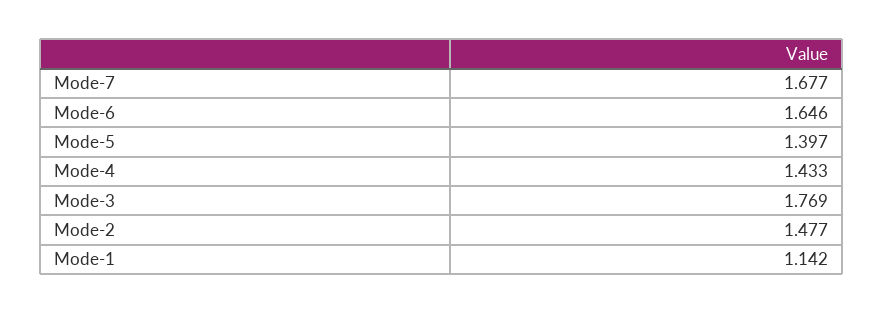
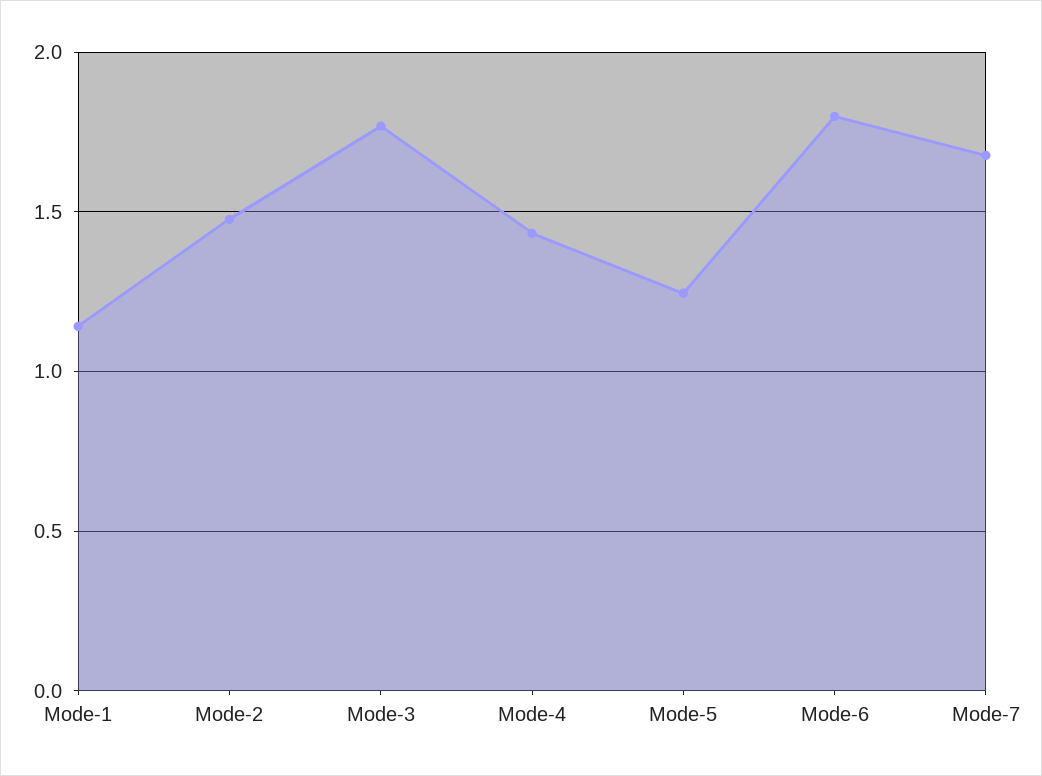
  {
    "Mode-7": 1.677,
-   "Mode-6": 1.646,
+   "Mode-6": 1.8,
-   "Mode-5": 1.397,
+   "Mode-5": 1.25,
    "Mode-4": 1.433,
    "Mode-3": 1.769,
    "Mode-2": 1.477,
    "Mode-1": 1.142
  }

